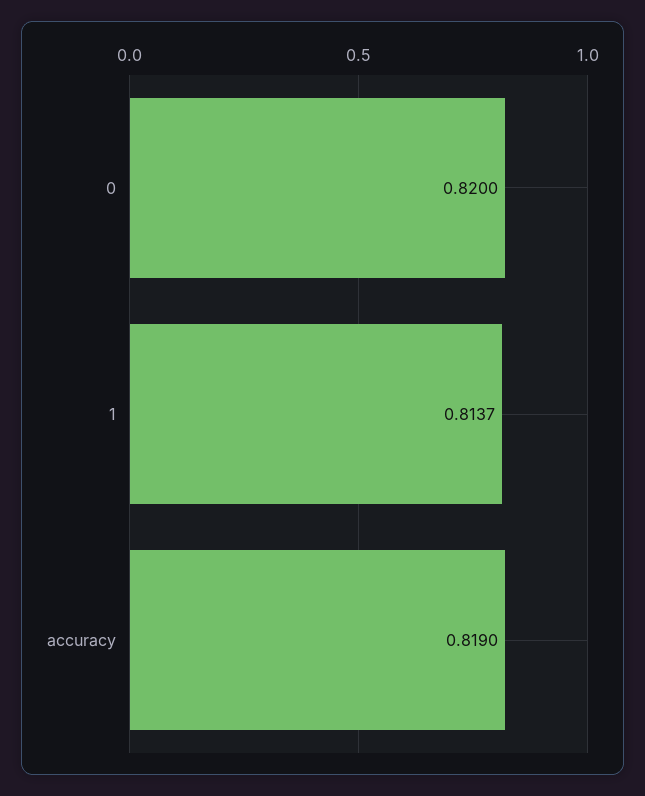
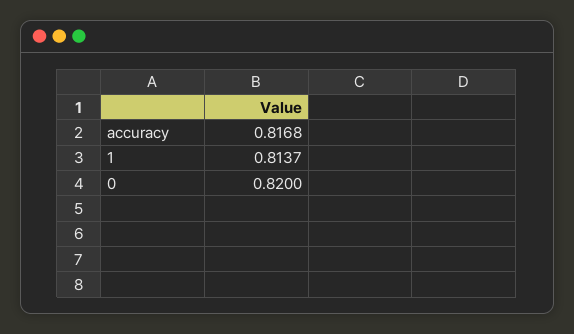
  {
    "0": 0.82,
    "1": 0.8137,
-   "accuracy": 0.819
+   "accuracy": 0.8168
  }

